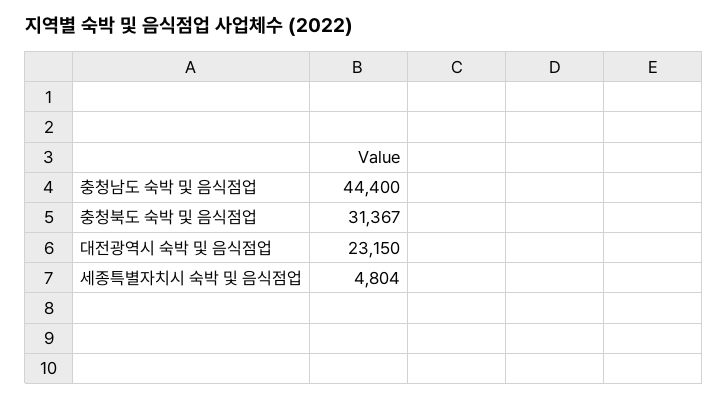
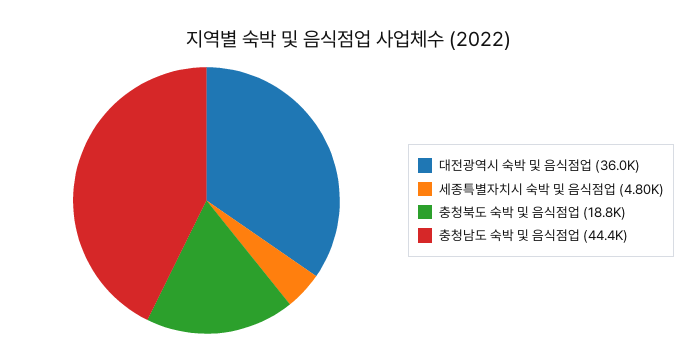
  {
    "충청남도 숙박 및 음식점업": 44400,
-   "충청북도 숙박 및 음식점업": 31367,
+   "충청북도 숙박 및 음식점업": 18800,
-   "대전광역시 숙박 및 음식점업": 23150,
+   "대전광역시 숙박 및 음식점업": 36000,
    "세종특별자치시 숙박 및 음식점업": 4804
  }

